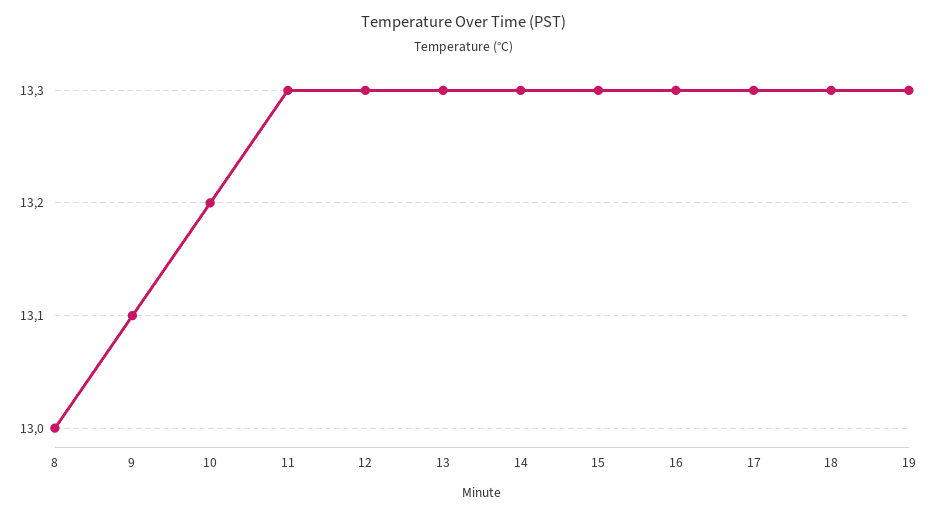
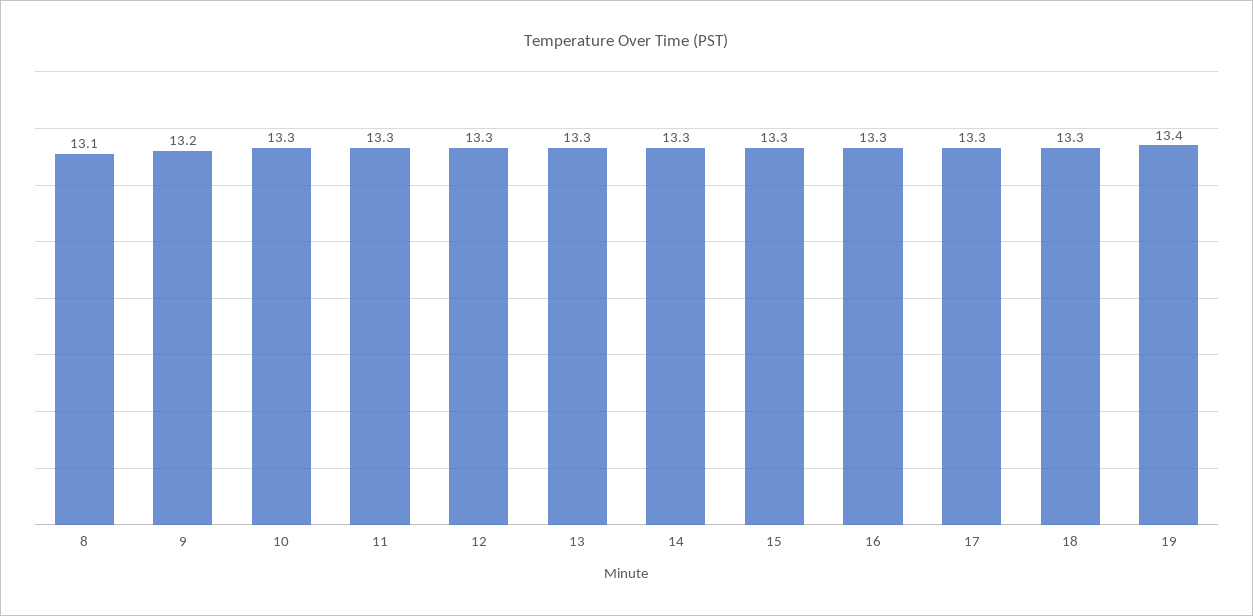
  {
-   "8": 13,
+   "8": 13.1,
-   "9": 13.1,
+   "9": 13.2,
-   "10": 13.2,
+   "10": 13.3,
    "11": 13.3,
    "12": 13.3,
    "13": 13.3,
    "14": 13.3,
    "15": 13.3,
    "16": 13.3,
    "17": 13.3,
    "18": 13.3,
-   "19": 13.3
+   "19": 13.4
  }

